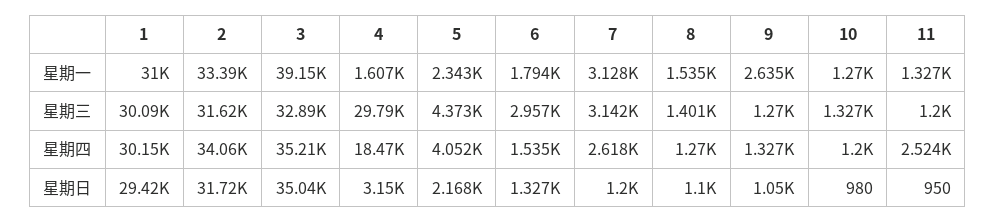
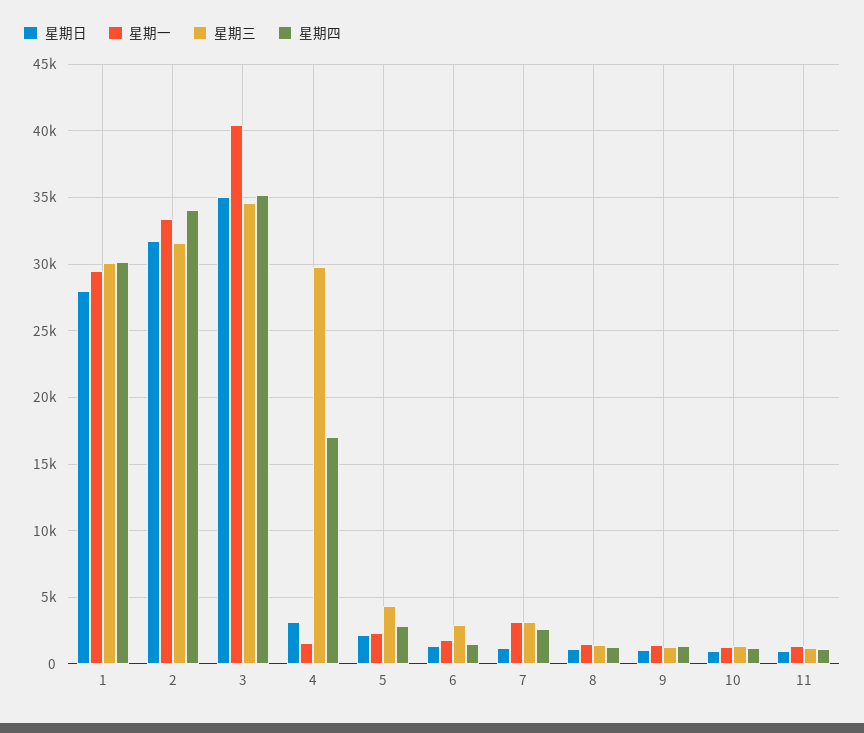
  {
    "星期一": {
-     "1": 31000,
+     "1": 29500,
      "2": 33390,
-     "3": 39150,
+     "3": 40500,
      "4": 1607,
      "5": 2343,
      "6": 1794,
      "7": 3128,
      "8": 1535,
-     "9": 2635,
+     "9": 1500,
      "10": 1270,
      "11": 1327
    },
    "星期三": {
      "1": 30090,
      "2": 31620,
-     "3": 32890,
+     "3": 34500,
      "4": 29790,
      "5": 4373,
      "6": 2957,
      "7": 3142,
      "8": 1401,
      "9": 1270,
      "10": 1327,
      "11": 1200
    },
    "星期四": {
      "1": 30150,
      "2": 34060,
      "3": 35210,
-     "4": 18470,
+     "4": 17000,
-     "5": 4052,
+     "5": 3000,
      "6": 1535,
      "7": 2618,
      "8": 1270,
      "9": 1327,
      "10": 1200,
-     "11": 2524
+     "11": 1000
    },
    "星期日": {
-     "1": 29420,
+     "1": 28000,
      "2": 31720,
      "3": 35040,
      "4": 3150,
      "5": 2168,
      "6": 1327,
      "7": 1200,
      "8": 1100,
      "9": 1050,
      "10": 980,
      "11": 950
    }
  }

